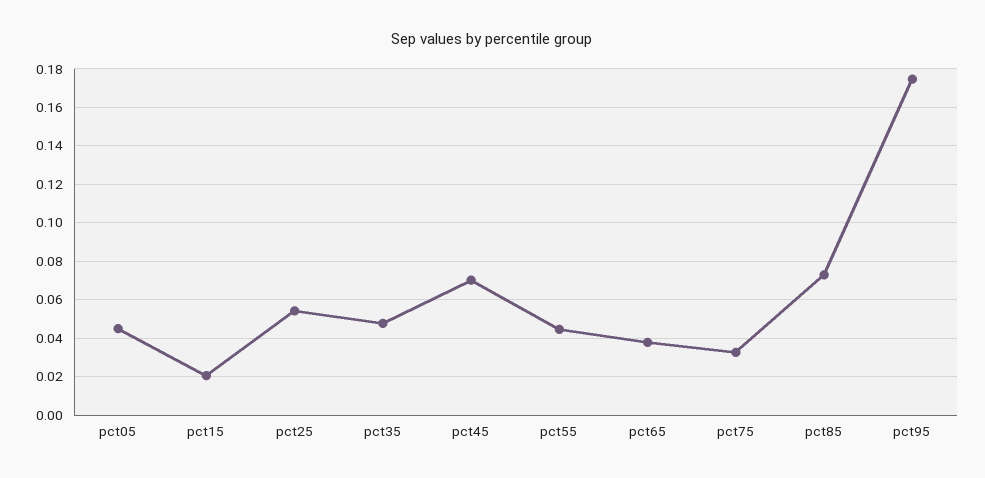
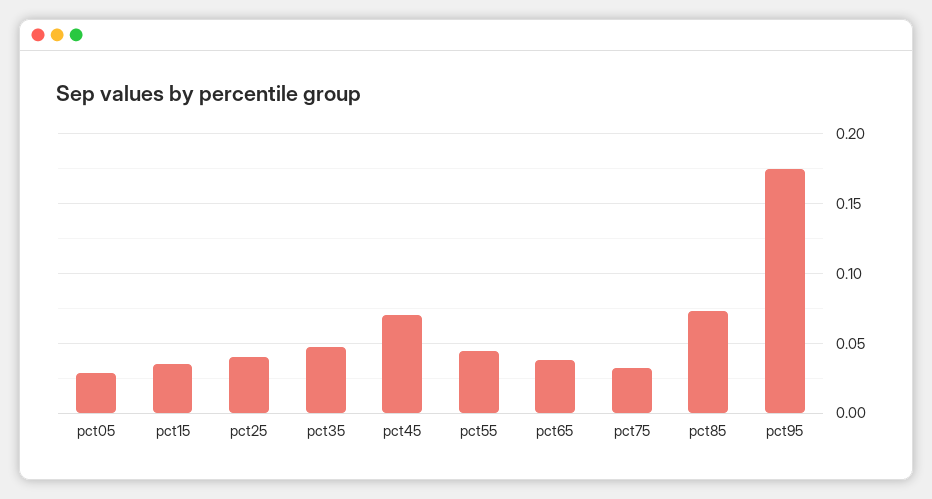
  {
-   "pct05": 0.045,
+   "pct05": 0.03,
-   "pct15": 0.02,
+   "pct15": 0.035,
-   "pct25": 0.055,
+   "pct25": 0.04,
    "pct35": 0.05,
    "pct45": 0.07,
    "pct55": 0.045,
    "pct65": 0.04,
    "pct75": 0.035,
    "pct85": 0.075,
    "pct95": 0.175
  }

